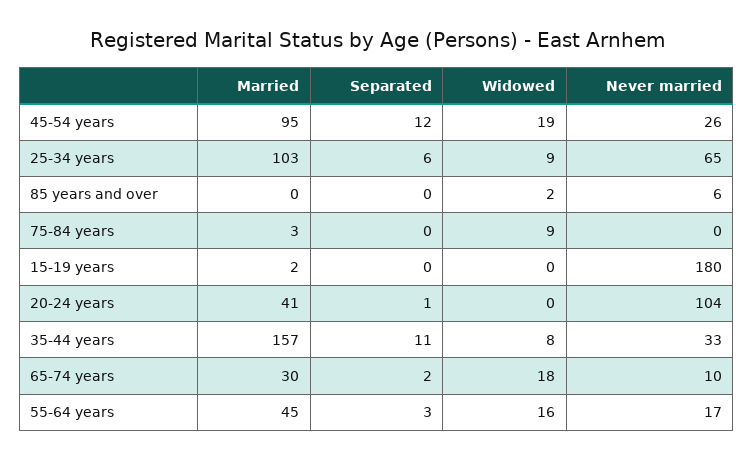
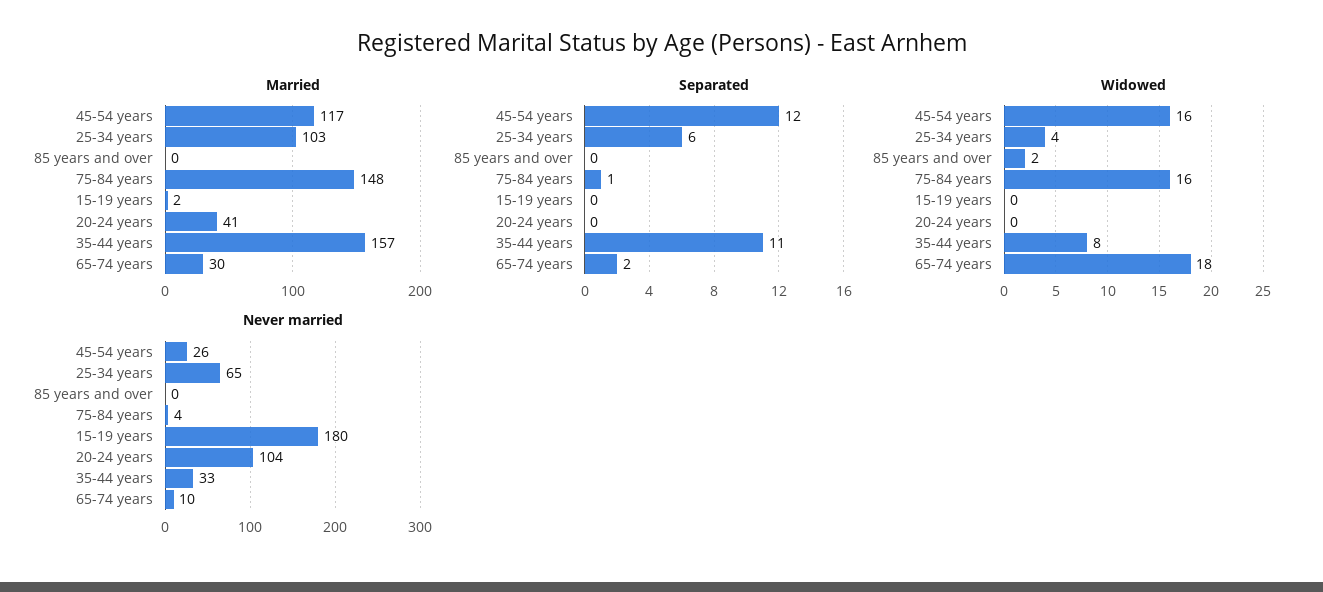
  {
    "Married": {
-     "45-54 years": 95,
+     "45-54 years": 117,
      "25-34 years": 103,
      "85 years and over": 0,
-     "75-84 years": 3,
+     "75-84 years": 148,
      "15-19 years": 2,
      "20-24 years": 41,
      "35-44 years": 157,
-     "65-74 years": 30,
+     "65-74 years": 30
-     "55-64 years": 45
    },
    "Separated": {
      "45-54 years": 12,
      "25-34 years": 6,
      "85 years and over": 0,
-     "75-84 years": 0,
+     "75-84 years": 1,
      "15-19 years": 0,
-     "20-24 years": 1,
+     "20-24 years": 0,
      "35-44 years": 11,
-     "65-74 years": 2,
+     "65-74 years": 2
-     "55-64 years": 3
    },
    "Widowed": {
-     "45-54 years": 19,
+     "45-54 years": 16,
-     "25-34 years": 9,
+     "25-34 years": 4,
      "85 years and over": 2,
-     "75-84 years": 9,
+     "75-84 years": 16,
      "15-19 years": 0,
      "20-24 years": 0,
      "35-44 years": 8,
-     "65-74 years": 18,
+     "65-74 years": 18
-     "55-64 years": 16
    },
    "Never married": {
      "45-54 years": 26,
      "25-34 years": 65,
-     "85 years and over": 6,
+     "85 years and over": 0,
-     "75-84 years": 0,
+     "75-84 years": 4,
      "15-19 years": 180,
      "20-24 years": 104,
      "35-44 years": 33,
-     "65-74 years": 10,
+     "65-74 years": 10
-     "55-64 years": 17
    }
  }

